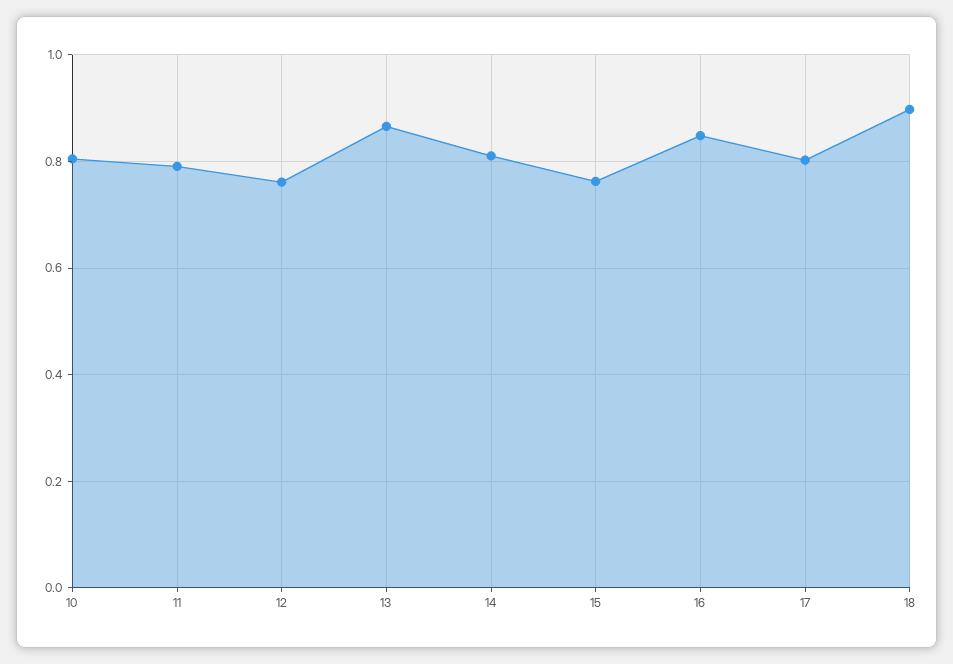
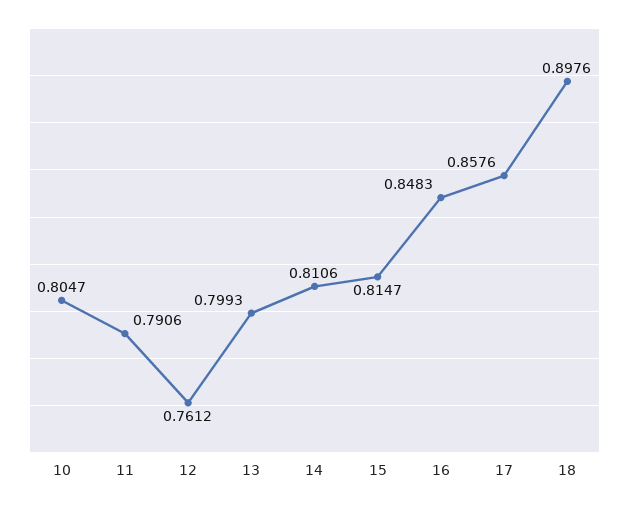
  {
    "10": 0.8047,
    "11": 0.7906,
    "12": 0.7612,
-   "13": 0.86,
+   "13": 0.7993,
    "14": 0.8106,
-   "15": 0.76,
+   "15": 0.8147,
    "16": 0.8483,
-   "17": 0.8,
+   "17": 0.8576,
    "18": 0.8976
  }

